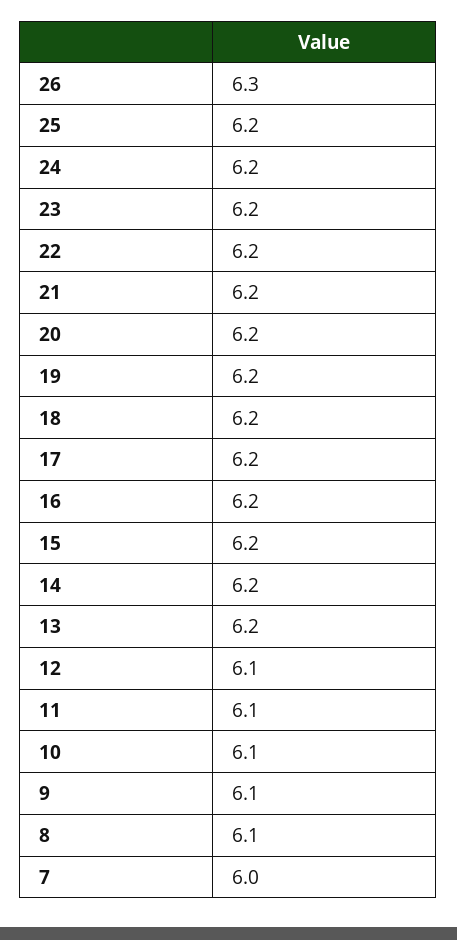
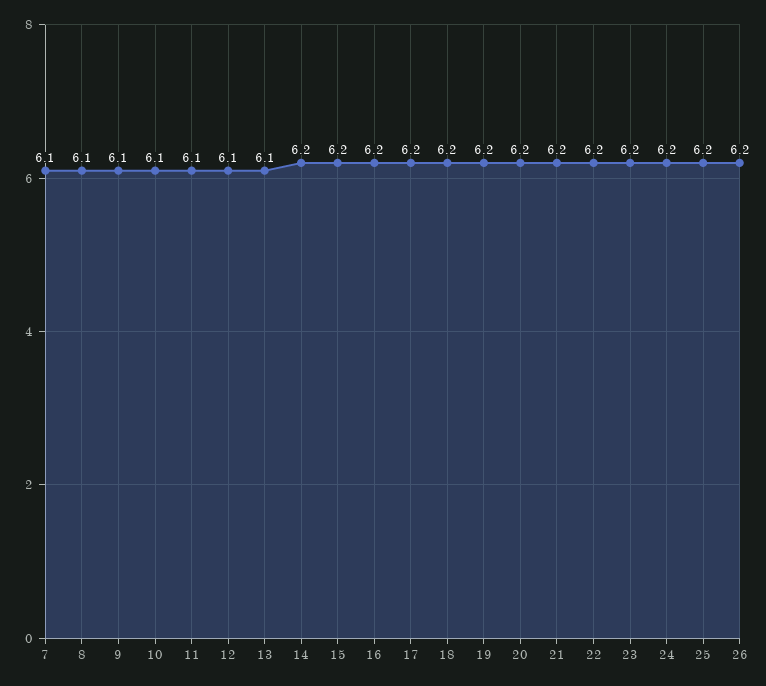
  {
-   "26": 6.3,
+   "26": 6.2,
    "25": 6.2,
    "24": 6.2,
    "23": 6.2,
    "22": 6.2,
    "21": 6.2,
    "20": 6.2,
    "19": 6.2,
    "18": 6.2,
    "17": 6.2,
    "16": 6.2,
    "15": 6.2,
    "14": 6.2,
-   "13": 6.2,
+   "13": 6.1,
    "12": 6.1,
    "11": 6.1,
    "10": 6.1,
    "9": 6.1,
    "8": 6.1,
-   "7": 6
+   "7": 6.1
  }

